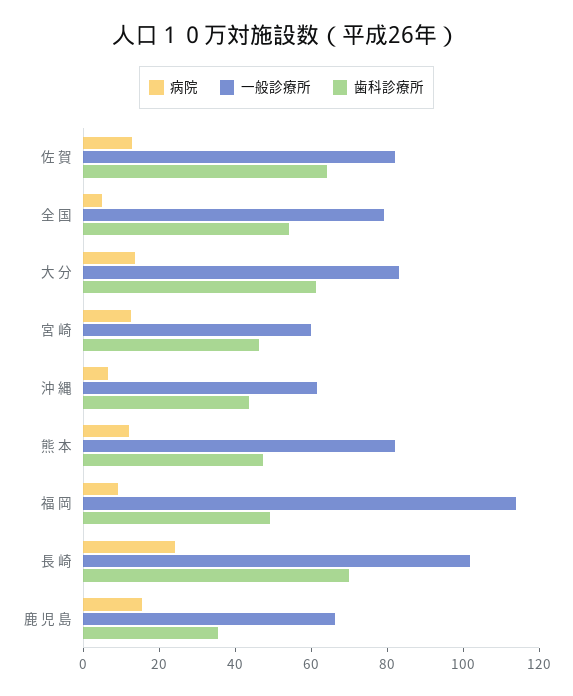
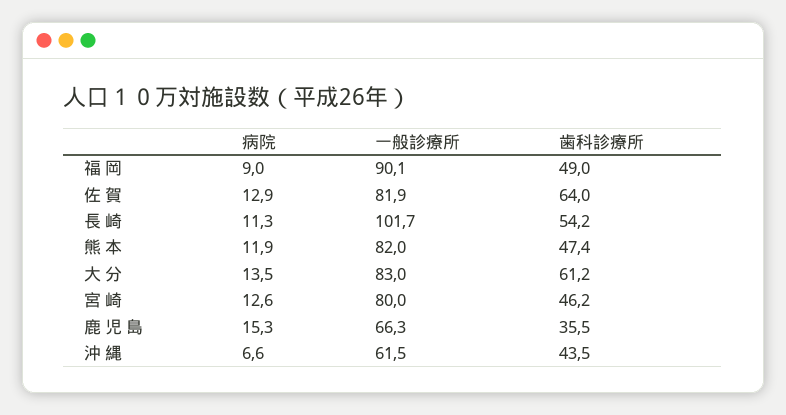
  {
    "病院": {
      "佐 賀": 12.9,
-     "全 国": 5,
      "大 分": 13.5,
      "宮 崎": 12.6,
      "沖 縄": 6.6,
      "熊 本": 11.9,
      "福 岡": 9,
-     "長 崎": 25,
+     "長 崎": 11.3,
      "鹿 児 島": 15.3
    },
    "一般診療所": {
      "佐 賀": 81.9,
-     "全 国": 80,
      "大 分": 83,
-     "宮 崎": 60,
+     "宮 崎": 80,
      "沖 縄": 61.5,
      "熊 本": 82,
-     "福 岡": 115,
+     "福 岡": 90.1,
      "長 崎": 101.7,
      "鹿 児 島": 66.3
    },
    "歯科診療所": {
      "佐 賀": 64,
-     "全 国": 55,
      "大 分": 61.2,
      "宮 崎": 46.2,
      "沖 縄": 43.5,
      "熊 本": 47.4,
      "福 岡": 49,
-     "長 崎": 70,
+     "長 崎": 54.2,
      "鹿 児 島": 35.5
    }
  }

